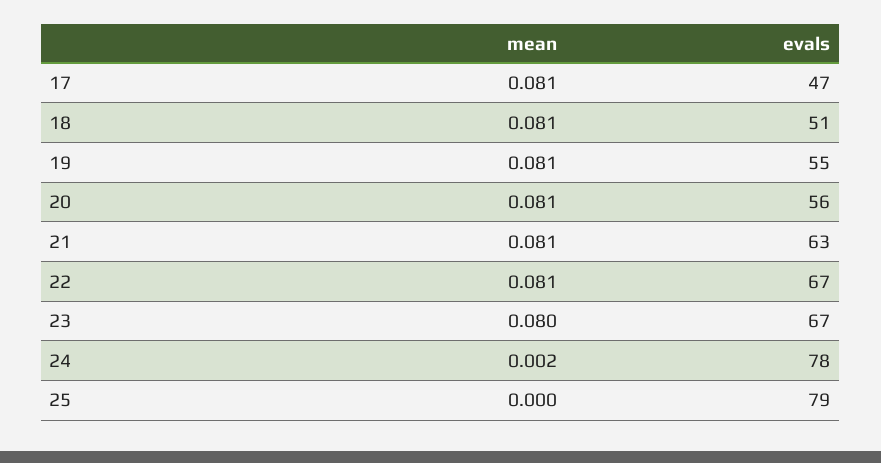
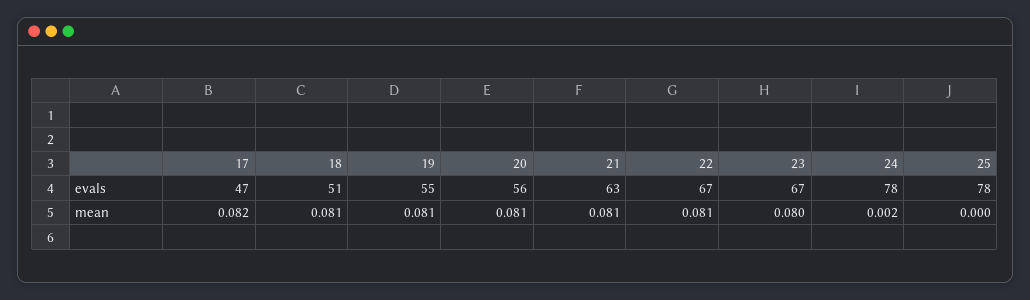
  {
    "mean": {
-     "17": 0.081,
+     "17": 0.082,
      "18": 0.081,
      "19": 0.081,
      "20": 0.081,
      "21": 0.081,
      "22": 0.081,
      "23": 0.08,
      "24": 0.002,
      "25": 0
    },
    "evals": {
      "17": 47,
      "18": 51,
      "19": 55,
      "20": 56,
      "21": 63,
      "22": 67,
      "23": 67,
      "24": 78,
-     "25": 79
+     "25": 78
    }
  }

